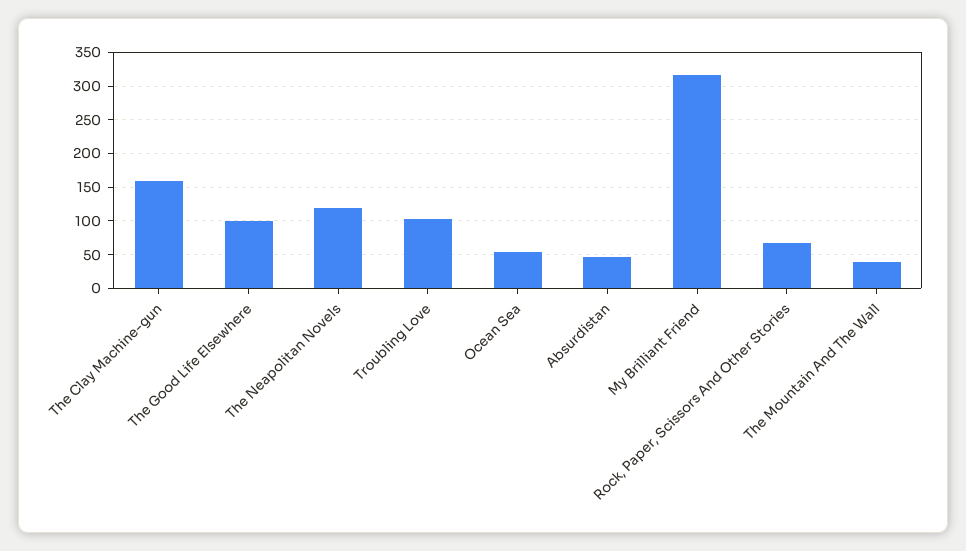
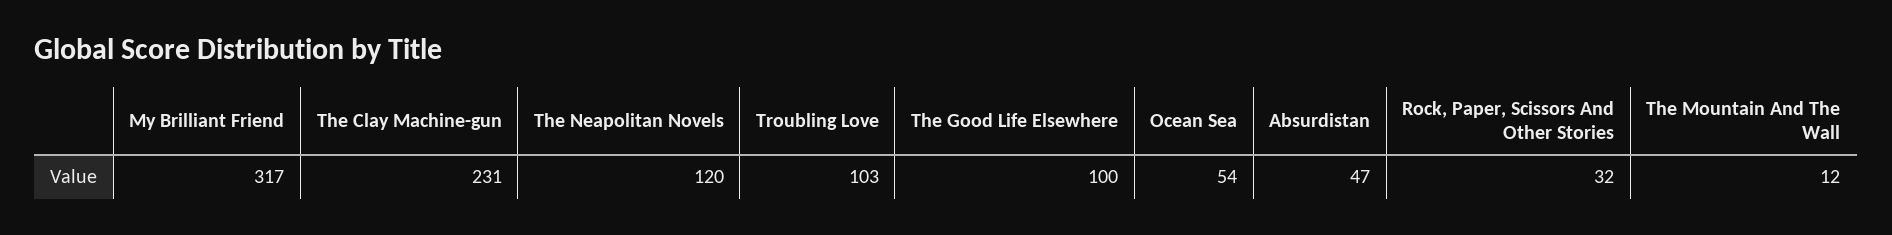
  {
-   "The Clay Machine-gun": 160,
+   "The Clay Machine-gun": 231,
    "The Good Life Elsewhere": 100,
    "The Neapolitan Novels": 120,
    "Troubling Love": 103,
    "Ocean Sea": 54,
    "Absurdistan": 47,
    "My Brilliant Friend": 317,
-   "Rock, Paper, Scissors And Other Stories": 70,
+   "Rock, Paper, Scissors And Other Stories": 32,
-   "The Mountain And The Wall": 40
+   "The Mountain And The Wall": 12
  }

